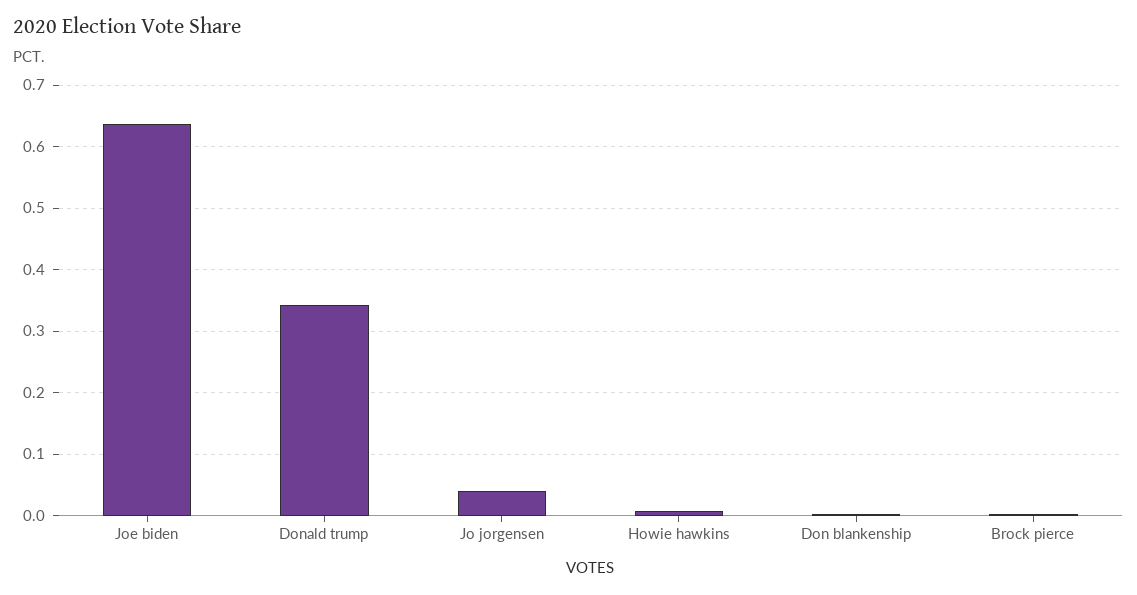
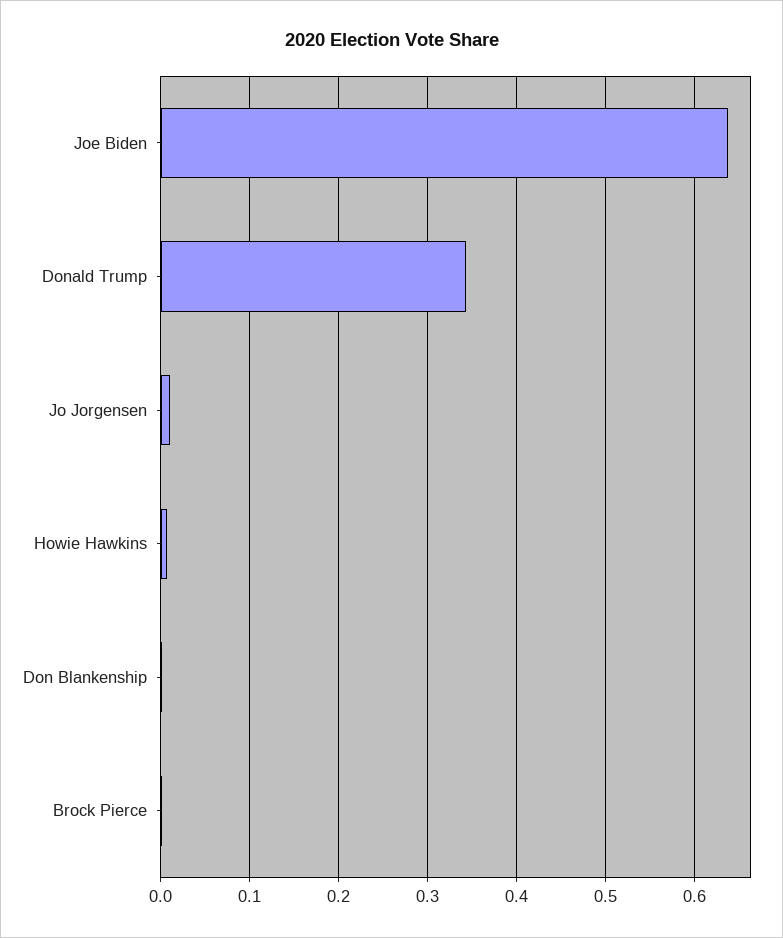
  {
    "Joe biden": 0.64,
    "Donald trump": 0.34,
-   "Jo jorgensen": 0.04,
+   "Jo jorgensen": 0.01,
    "Howie hawkins": 0.01,
    "Don blankenship": 0,
    "Brock pierce": 0
  }

